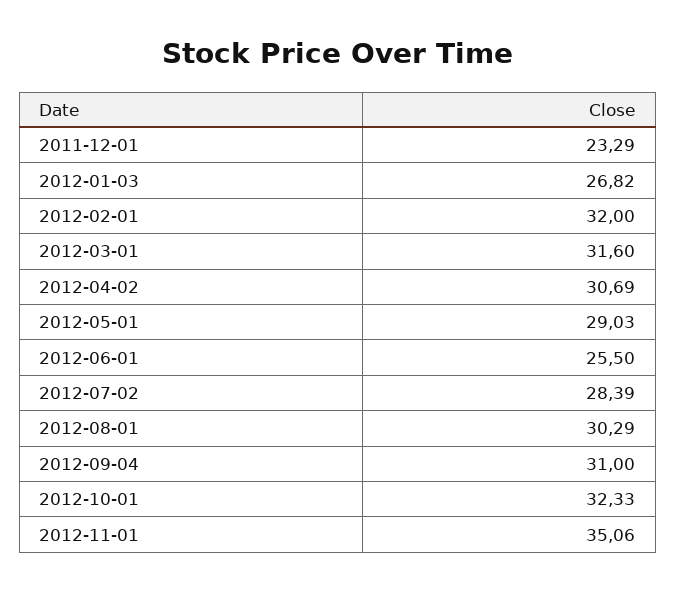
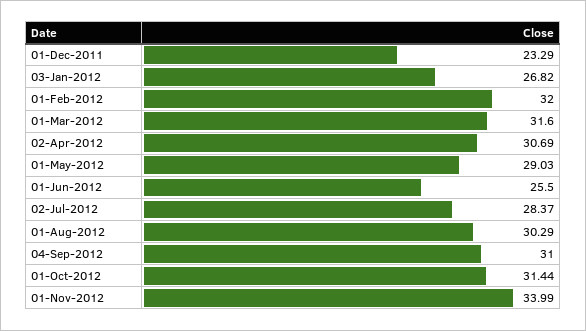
  {
    "2011-12-01": 23.29,
    "2012-01-03": 26.82,
    "2012-02-01": 32,
    "2012-03-01": 31.6,
    "2012-04-02": 30.69,
    "2012-05-01": 29.03,
    "2012-06-01": 25.5,
-   "2012-07-02": 28.39,
+   "2012-07-02": 28.37,
    "2012-08-01": 30.29,
    "2012-09-04": 31,
-   "2012-10-01": 32.33,
+   "2012-10-01": 31.44,
-   "2012-11-01": 35.06
+   "2012-11-01": 33.99
  }

